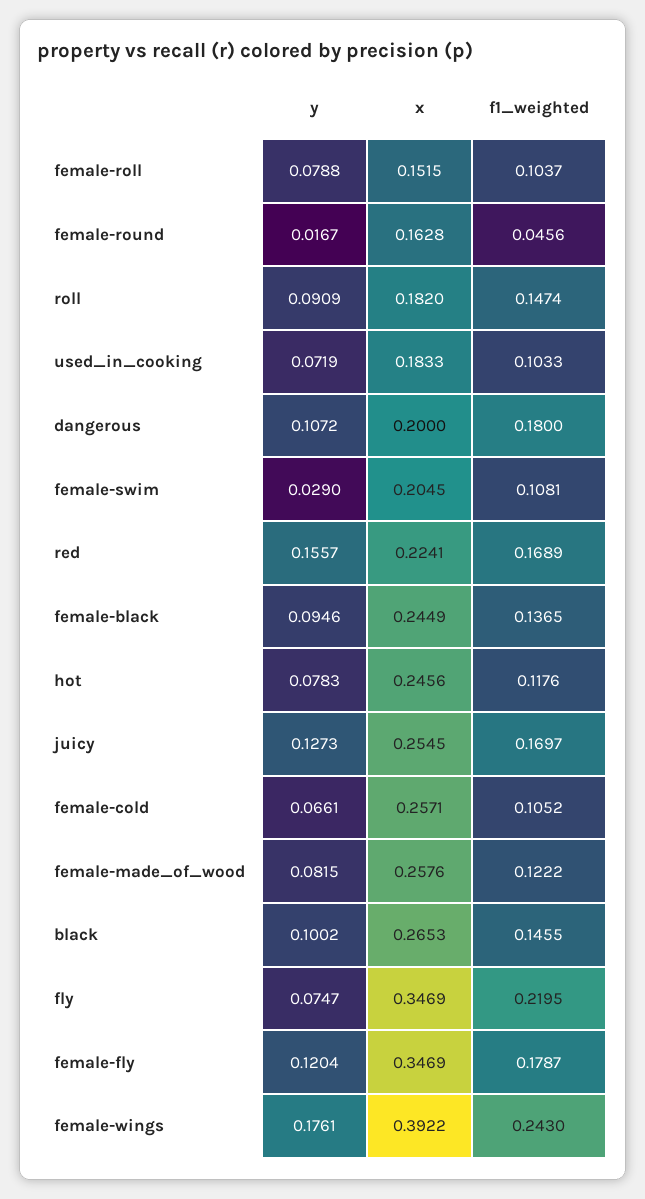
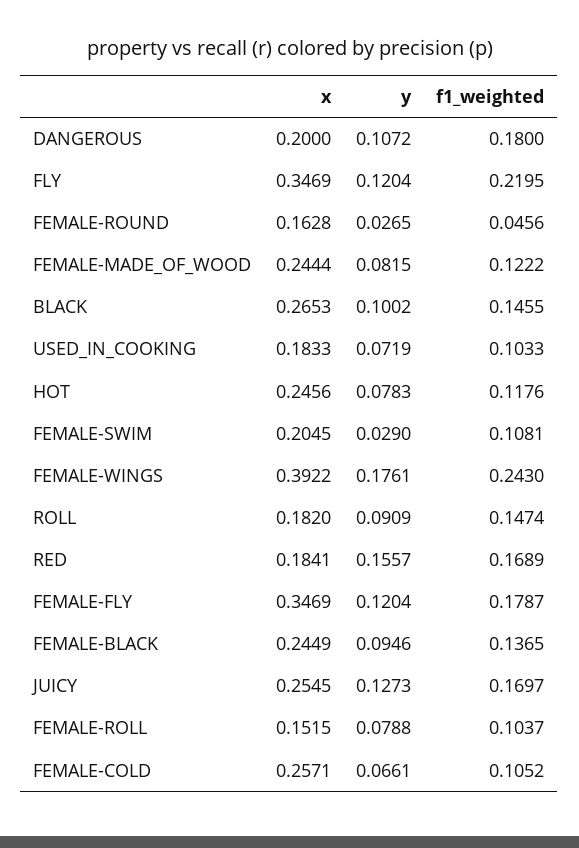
  {
    "y": {
      "female-roll": 0.0788,
-     "female-round": 0.0167,
+     "female-round": 0.0265,
      "roll": 0.0909,
      "used_in_cooking": 0.0719,
      "dangerous": 0.1072,
      "female-swim": 0.029,
      "red": 0.1557,
      "female-black": 0.0946,
      "hot": 0.0783,
      "juicy": 0.1273,
      "female-cold": 0.0661,
      "female-made_of_wood": 0.0815,
      "black": 0.1002,
-     "fly": 0.0747,
+     "fly": 0.1204,
      "female-fly": 0.1204,
      "female-wings": 0.1761
    },
    "x": {
      "female-roll": 0.1515,
      "female-round": 0.1628,
      "roll": 0.182,
      "used_in_cooking": 0.1833,
      "dangerous": 0.2,
      "female-swim": 0.2045,
-     "red": 0.2241,
+     "red": 0.1841,
      "female-black": 0.2449,
      "hot": 0.2456,
      "juicy": 0.2545,
      "female-cold": 0.2571,
-     "female-made_of_wood": 0.2576,
+     "female-made_of_wood": 0.2444,
      "black": 0.2653,
      "fly": 0.3469,
      "female-fly": 0.3469,
      "female-wings": 0.3922
    },
    "f1_weighted": {
      "female-roll": 0.1037,
      "female-round": 0.0456,
      "roll": 0.1474,
      "used_in_cooking": 0.1033,
      "dangerous": 0.18,
      "female-swim": 0.1081,
      "red": 0.1689,
      "female-black": 0.1365,
      "hot": 0.1176,
      "juicy": 0.1697,
      "female-cold": 0.1052,
      "female-made_of_wood": 0.1222,
      "black": 0.1455,
      "fly": 0.2195,
      "female-fly": 0.1787,
      "female-wings": 0.243
    }
  }

